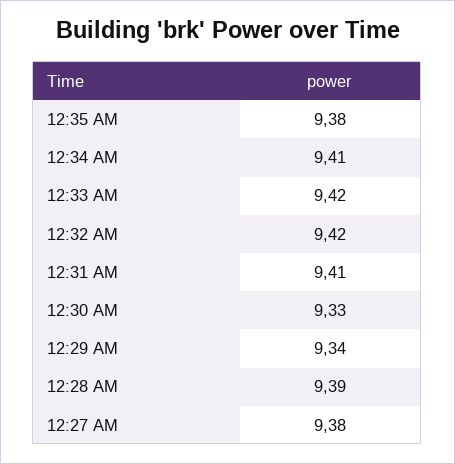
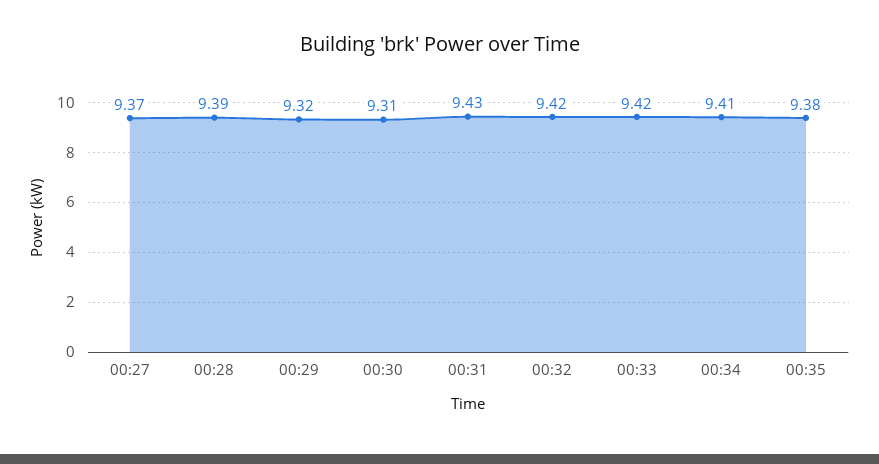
  {
    "12:35 AM": 9.38,
    "12:34 AM": 9.41,
    "12:33 AM": 9.42,
    "12:32 AM": 9.42,
-   "12:31 AM": 9.41,
+   "12:31 AM": 9.43,
-   "12:30 AM": 9.33,
+   "12:30 AM": 9.31,
-   "12:29 AM": 9.34,
+   "12:29 AM": 9.32,
    "12:28 AM": 9.39,
-   "12:27 AM": 9.38
+   "12:27 AM": 9.37
  }

